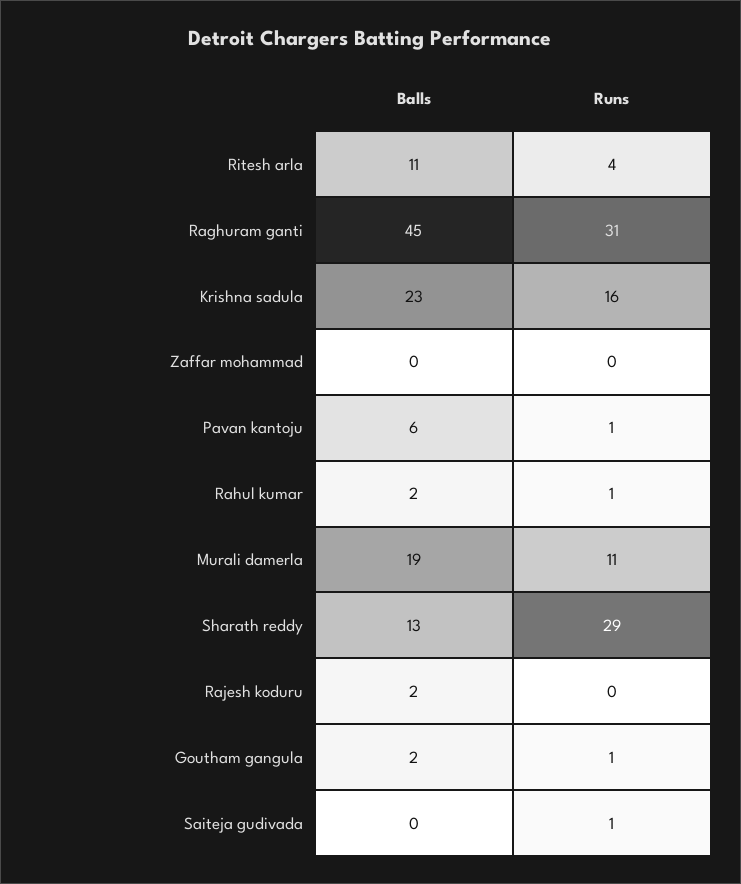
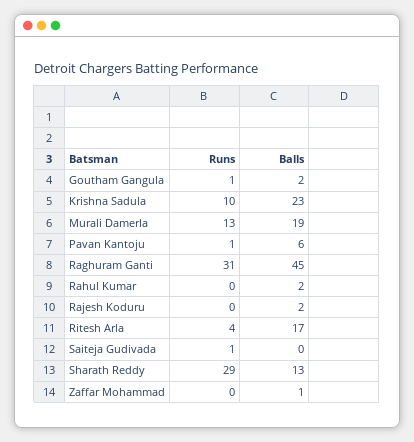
  {
    "Balls": {
-     "Ritesh arla": 11,
+     "Ritesh arla": 17,
      "Raghuram ganti": 45,
      "Krishna sadula": 23,
-     "Zaffar mohammad": 0,
+     "Zaffar mohammad": 1,
      "Pavan kantoju": 6,
      "Rahul kumar": 2,
      "Murali damerla": 19,
      "Sharath reddy": 13,
      "Rajesh koduru": 2,
      "Goutham gangula": 2,
      "Saiteja gudivada": 0
    },
    "Runs": {
      "Ritesh arla": 4,
      "Raghuram ganti": 31,
-     "Krishna sadula": 16,
+     "Krishna sadula": 10,
      "Zaffar mohammad": 0,
      "Pavan kantoju": 1,
-     "Rahul kumar": 1,
+     "Rahul kumar": 0,
-     "Murali damerla": 11,
+     "Murali damerla": 13,
      "Sharath reddy": 29,
      "Rajesh koduru": 0,
      "Goutham gangula": 1,
      "Saiteja gudivada": 1
    }
  }

